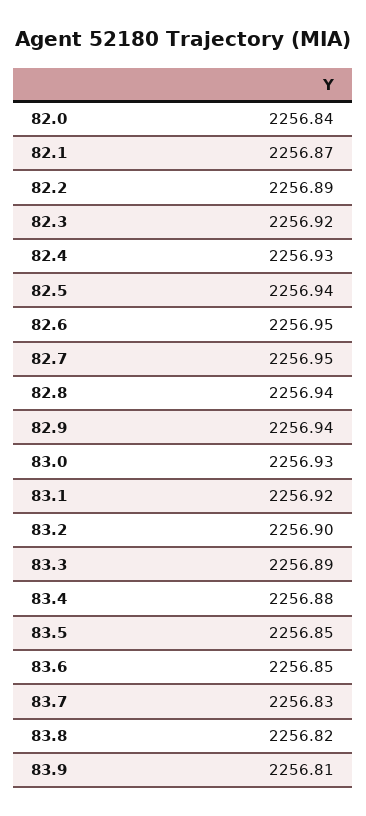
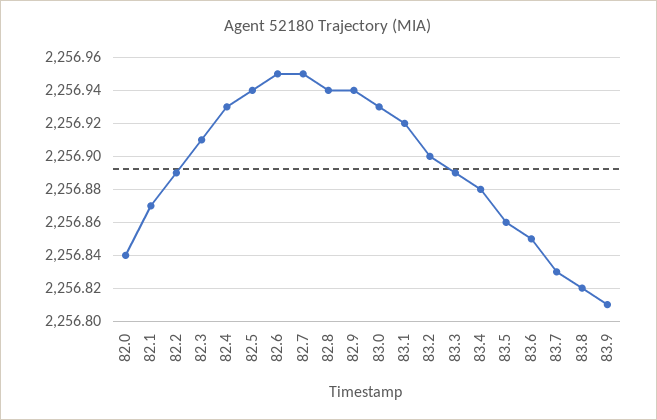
  {
    "82.0": 2256.84,
    "82.1": 2256.87,
    "82.2": 2256.89,
-   "82.3": 2256.92,
+   "82.3": 2256.91,
    "82.4": 2256.93,
    "82.5": 2256.94,
    "82.6": 2256.95,
    "82.7": 2256.95,
    "82.8": 2256.94,
    "82.9": 2256.94,
    "83.0": 2256.93,
    "83.1": 2256.92,
    "83.2": 2256.9,
    "83.3": 2256.89,
    "83.4": 2256.88,
-   "83.5": 2256.85,
+   "83.5": 2256.86,
    "83.6": 2256.85,
    "83.7": 2256.83,
    "83.8": 2256.82,
    "83.9": 2256.81
  }

